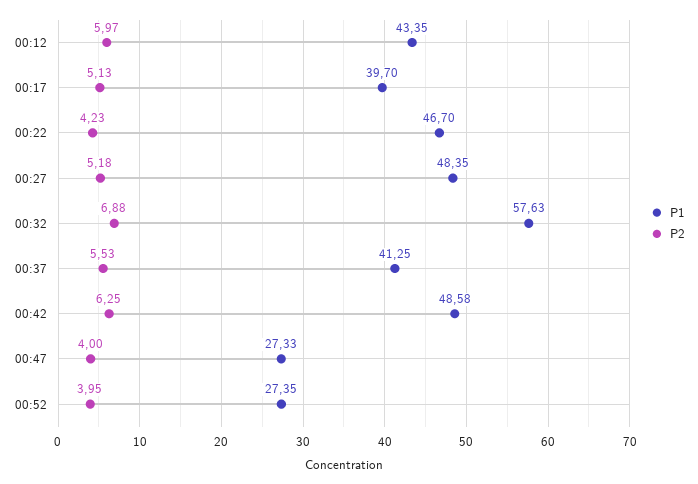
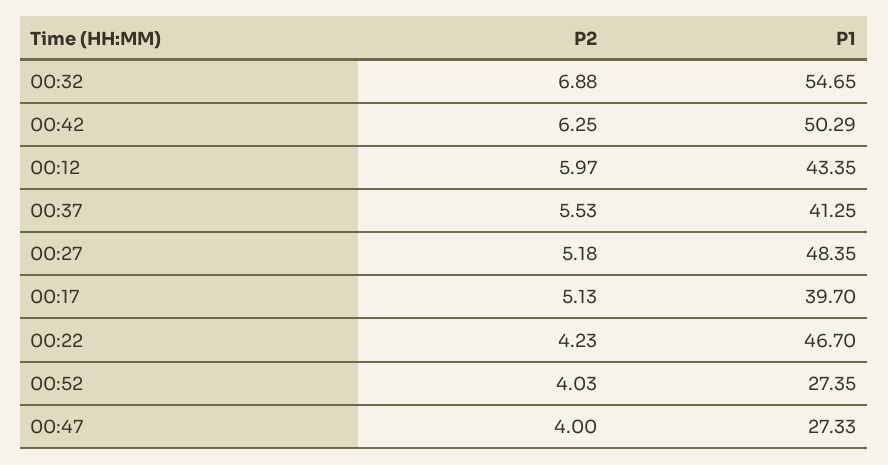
  {
    "P1": {
      "00:12": 43.35,
      "00:17": 39.7,
      "00:22": 46.7,
      "00:27": 48.35,
-     "00:32": 57.63,
+     "00:32": 54.65,
      "00:37": 41.25,
-     "00:42": 48.58,
+     "00:42": 50.29,
      "00:47": 27.33,
      "00:52": 27.35
    },
    "P2": {
      "00:12": 5.97,
      "00:17": 5.13,
      "00:22": 4.23,
      "00:27": 5.18,
      "00:32": 6.88,
      "00:37": 5.53,
      "00:42": 6.25,
      "00:47": 4,
-     "00:52": 3.95
+     "00:52": 4.03
    }
  }

